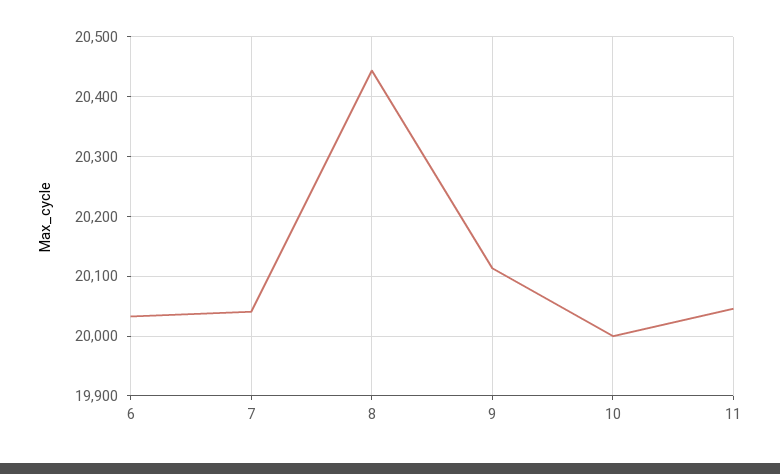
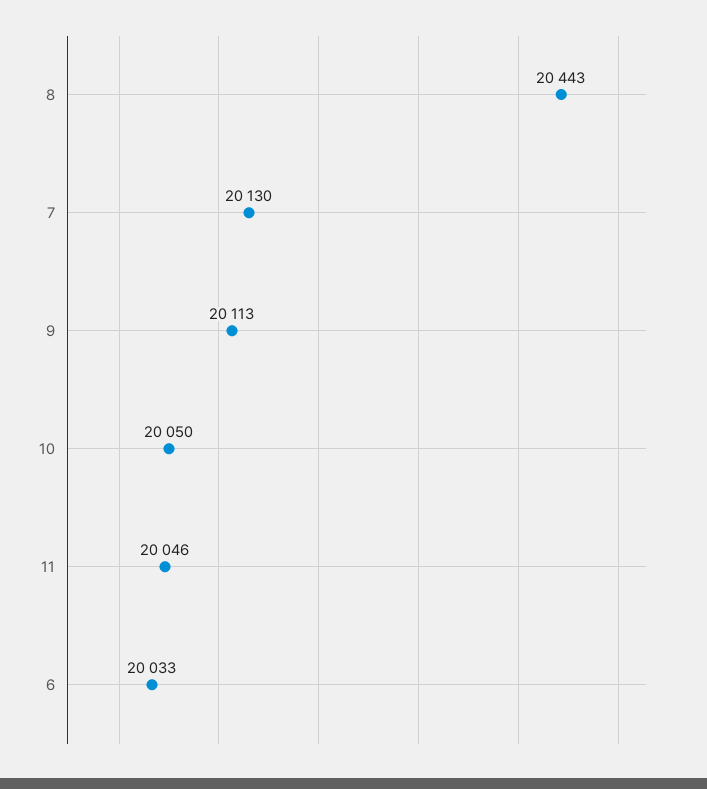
  {
    "6": 20033,
-   "7": 20040,
+   "7": 20130,
    "8": 20443,
    "9": 20113,
-   "10": 20000,
+   "10": 20050,
    "11": 20046
  }

